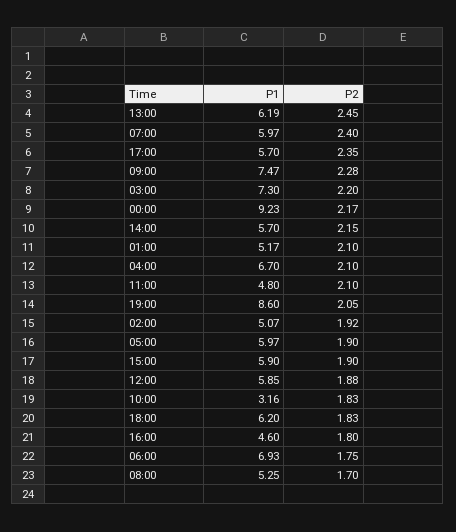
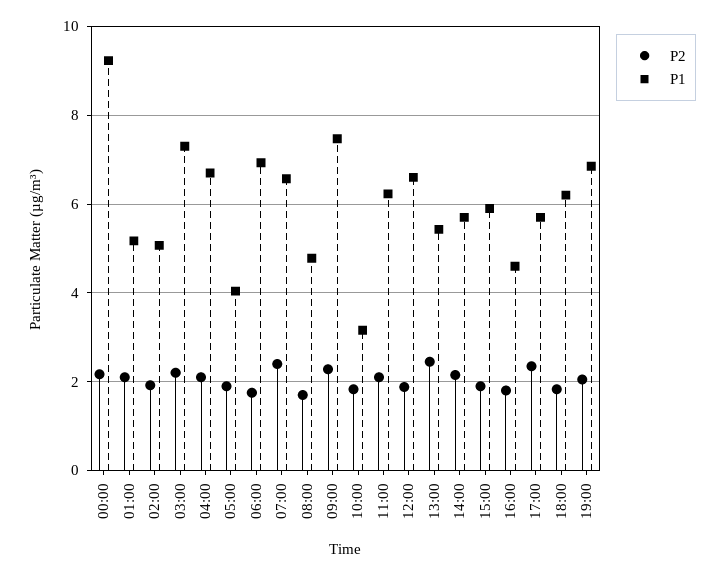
  {
    "P1": {
-     "13:00": 6.19,
+     "13:00": 5.4,
-     "07:00": 5.97,
+     "07:00": 6.6,
      "17:00": 5.7,
      "09:00": 7.47,
      "03:00": 7.3,
      "00:00": 9.23,
      "14:00": 5.7,
      "01:00": 5.17,
      "04:00": 6.7,
-     "11:00": 4.8,
+     "11:00": 6.2,
-     "19:00": 8.6,
+     "19:00": 6.8,
      "02:00": 5.07,
-     "05:00": 5.97,
+     "05:00": 4,
      "15:00": 5.9,
-     "12:00": 5.85,
+     "12:00": 6.6,
      "10:00": 3.16,
      "18:00": 6.2,
      "16:00": 4.6,
      "06:00": 6.93,
-     "08:00": 5.25
+     "08:00": 4.8
    },
    "P2": {
      "13:00": 2.45,
      "07:00": 2.4,
      "17:00": 2.35,
      "09:00": 2.28,
      "03:00": 2.2,
      "00:00": 2.17,
      "14:00": 2.15,
      "01:00": 2.1,
      "04:00": 2.1,
      "11:00": 2.1,
      "19:00": 2.05,
      "02:00": 1.92,
      "05:00": 1.9,
      "15:00": 1.9,
      "12:00": 1.88,
      "10:00": 1.83,
      "18:00": 1.83,
      "16:00": 1.8,
      "06:00": 1.75,
      "08:00": 1.7
    }
  }

